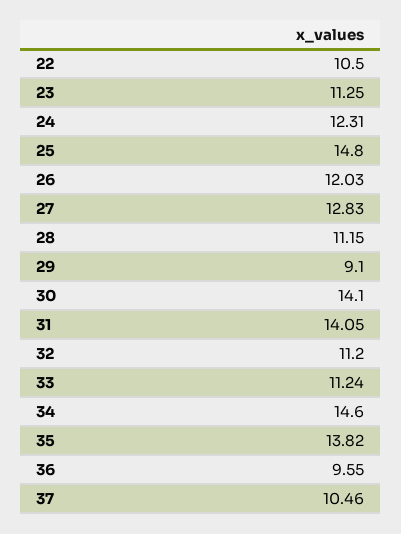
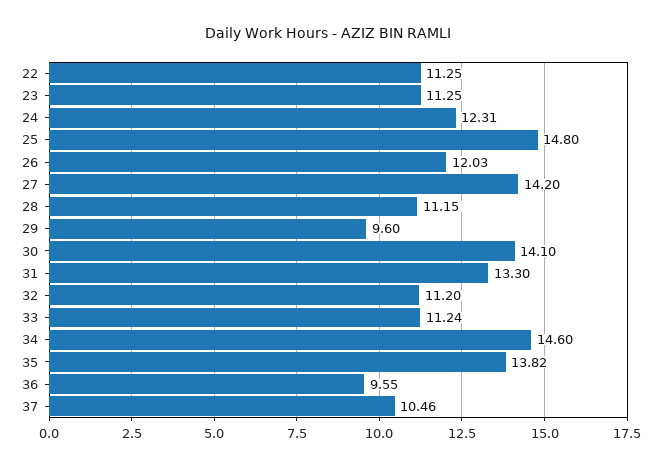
  {
-   "22": 10.5,
+   "22": 11.25,
    "23": 11.25,
    "24": 12.31,
    "25": 14.8,
    "26": 12.03,
-   "27": 12.83,
+   "27": 14.2,
    "28": 11.15,
-   "29": 9.1,
+   "29": 9.6,
    "30": 14.1,
-   "31": 14.05,
+   "31": 13.3,
    "32": 11.2,
    "33": 11.24,
    "34": 14.6,
    "35": 13.82,
    "36": 9.55,
    "37": 10.46
  }

